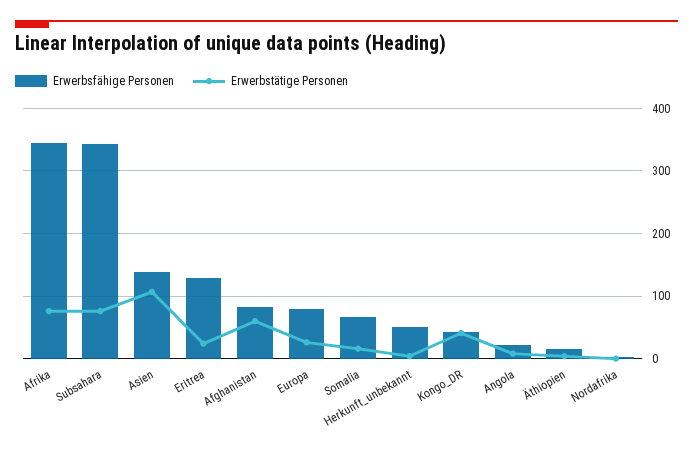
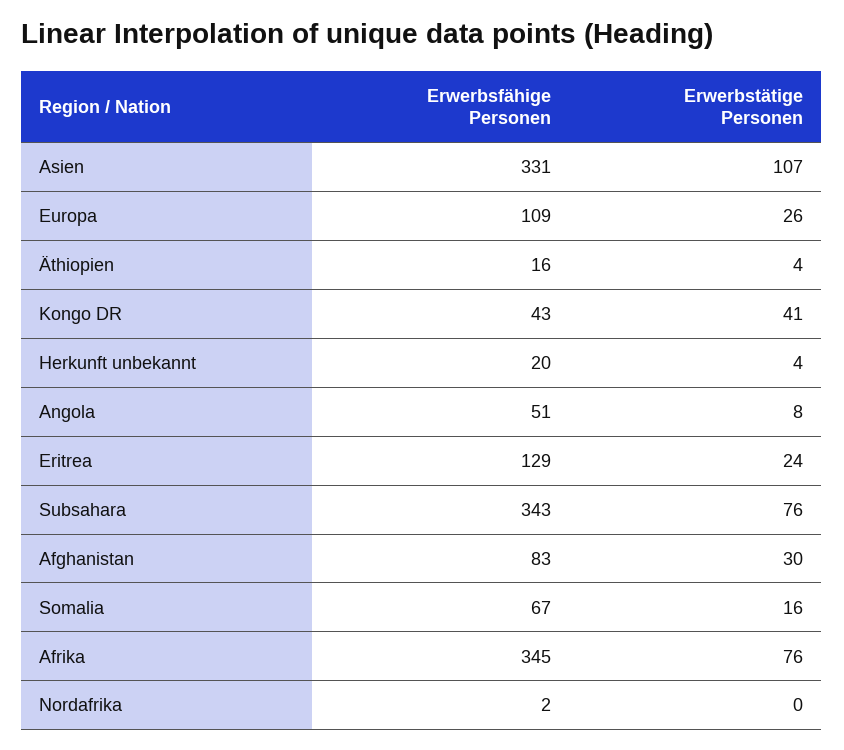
  {
    "Erwerbsfähige Personen": {
      "Afrika": 345,
      "Subsahara": 343,
-     "Asien": 140,
+     "Asien": 331,
      "Eritrea": 129,
      "Afghanistan": 83,
-     "Europa": 80,
+     "Europa": 109,
      "Somalia": 67,
-     "Herkunft_unbekannt": 50,
+     "Herkunft_unbekannt": 20,
      "Kongo_DR": 43,
-     "Angola": 20,
+     "Angola": 51,
      "Äthiopien": 16,
      "Nordafrika": 2
    },
    "Erwerbstätige Personen": {
      "Afrika": 76,
      "Subsahara": 76,
      "Asien": 107,
      "Eritrea": 24,
-     "Afghanistan": 60,
+     "Afghanistan": 30,
      "Europa": 26,
      "Somalia": 16,
      "Herkunft_unbekannt": 4,
      "Kongo_DR": 41,
      "Angola": 8,
      "Äthiopien": 4,
      "Nordafrika": 0
    }
  }

